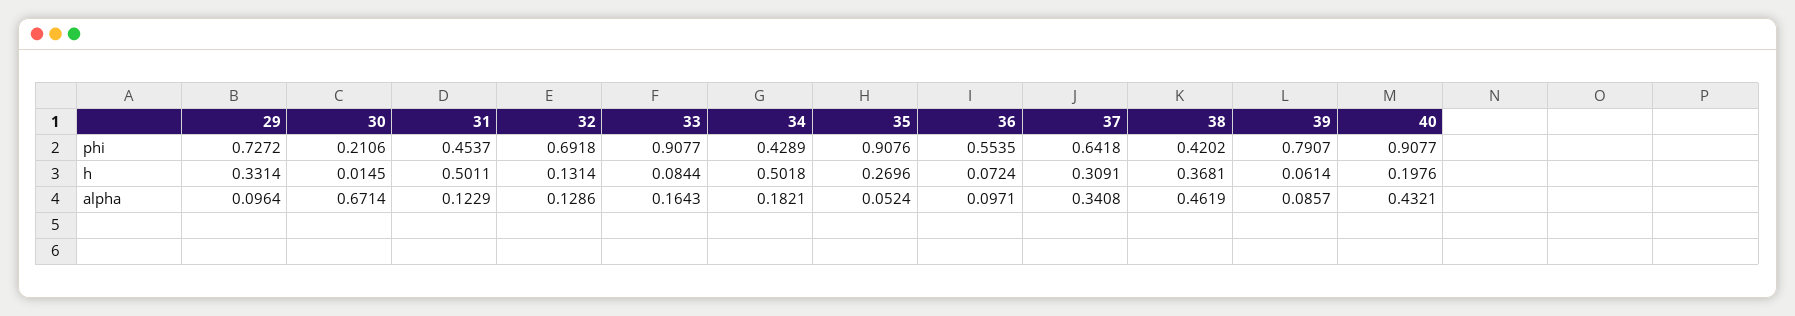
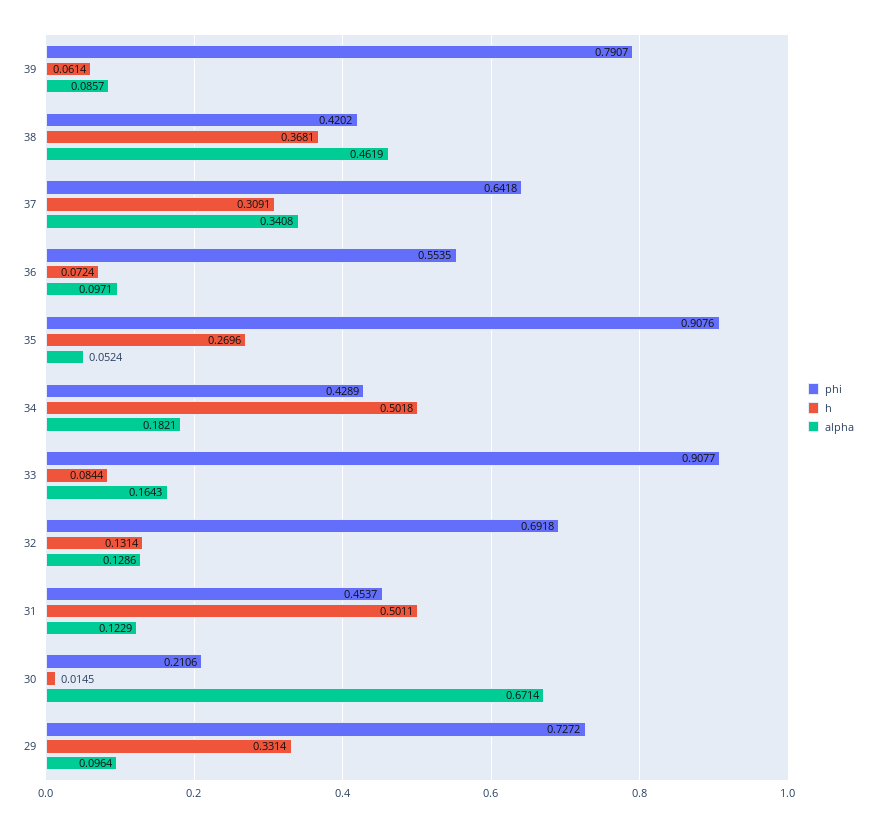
  {
    "phi": {
      "29": 0.7272,
      "30": 0.2106,
      "31": 0.4537,
      "32": 0.6918,
      "33": 0.9077,
      "34": 0.4289,
      "35": 0.9076,
      "36": 0.5535,
      "37": 0.6418,
      "38": 0.4202,
-     "39": 0.7907,
+     "39": 0.7907
-     "40": 0.9077
    },
    "h": {
      "29": 0.3314,
      "30": 0.0145,
      "31": 0.5011,
      "32": 0.1314,
      "33": 0.0844,
      "34": 0.5018,
      "35": 0.2696,
      "36": 0.0724,
      "37": 0.3091,
      "38": 0.3681,
-     "39": 0.0614,
+     "39": 0.0614
-     "40": 0.1976
    },
    "alpha": {
      "29": 0.0964,
      "30": 0.6714,
      "31": 0.1229,
      "32": 0.1286,
      "33": 0.1643,
      "34": 0.1821,
      "35": 0.0524,
      "36": 0.0971,
      "37": 0.3408,
      "38": 0.4619,
-     "39": 0.0857,
+     "39": 0.0857
-     "40": 0.4321
    }
  }

